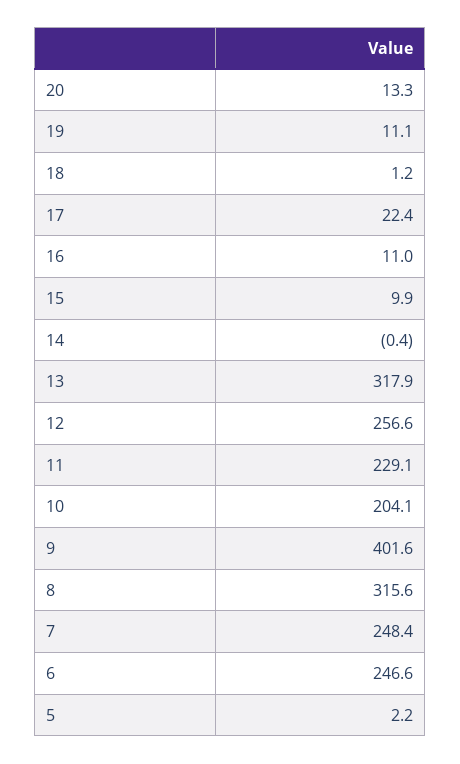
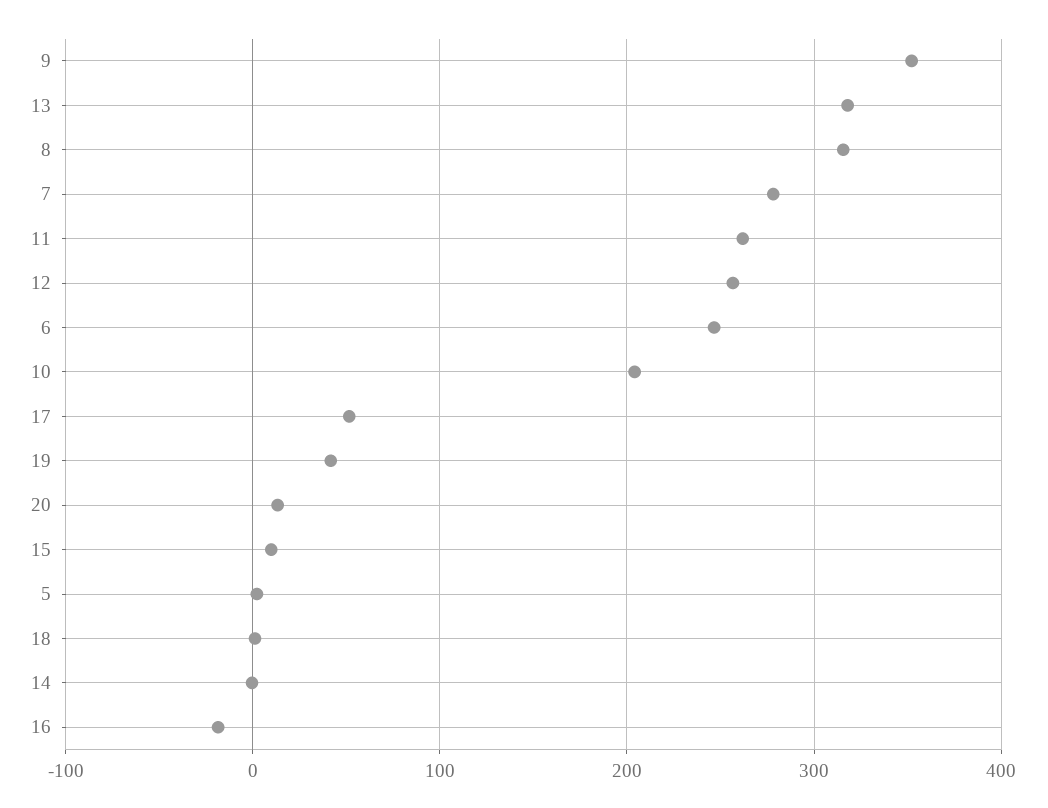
  {
    "20": 13.3,
-   "19": 11.1,
+   "19": 40,
    "18": 1.2,
-   "17": 22.4,
+   "17": 50,
-   "16": 11,
+   "16": -20,
    "15": 9.9,
    "14": -0.4,
    "13": 317.9,
    "12": 256.6,
-   "11": 229.1,
+   "11": 260,
    "10": 204.1,
-   "9": 401.6,
+   "9": 350,
    "8": 315.6,
-   "7": 248.4,
+   "7": 280,
    "6": 246.6,
    "5": 2.2
  }

